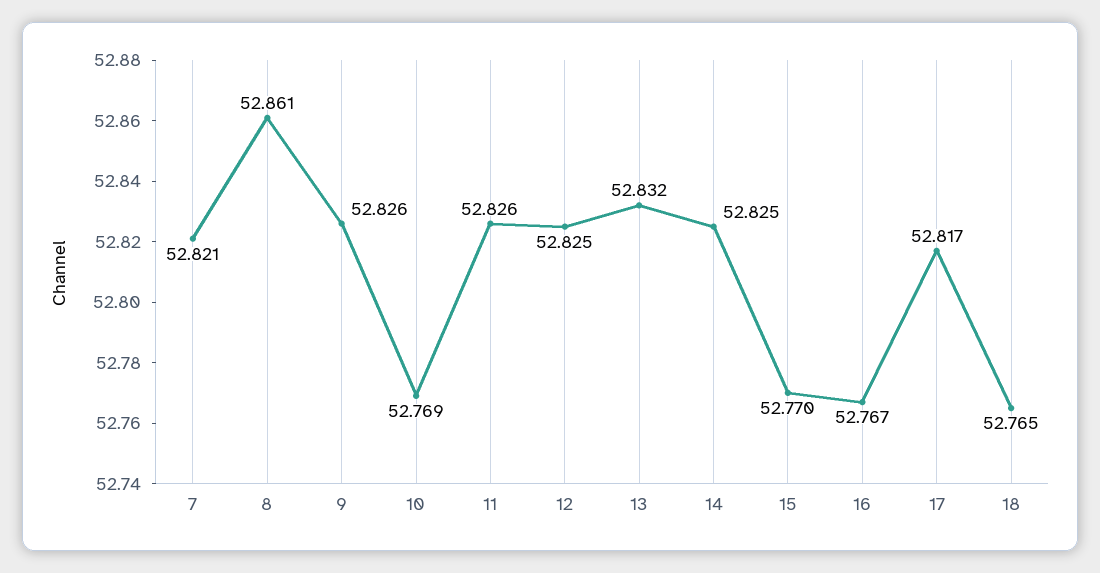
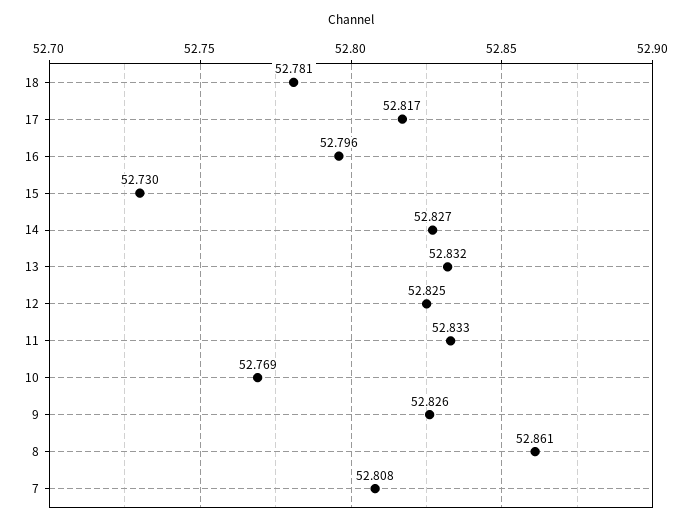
  {
-   "7": 52.821,
+   "7": 52.808,
    "8": 52.861,
    "9": 52.826,
    "10": 52.769,
-   "11": 52.826,
+   "11": 52.833,
    "12": 52.825,
    "13": 52.832,
-   "14": 52.825,
+   "14": 52.827,
-   "15": 52.77,
+   "15": 52.73,
-   "16": 52.767,
+   "16": 52.796,
    "17": 52.817,
-   "18": 52.765
+   "18": 52.781
  }

